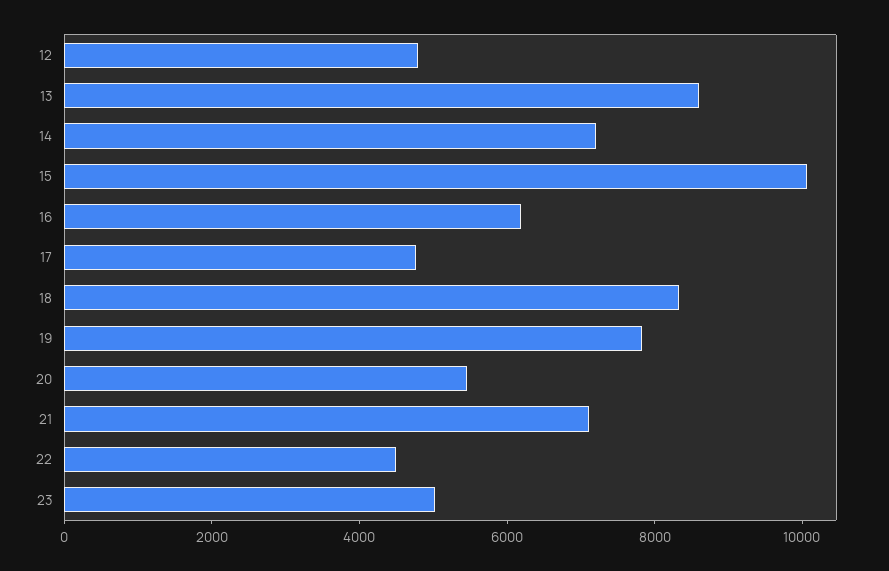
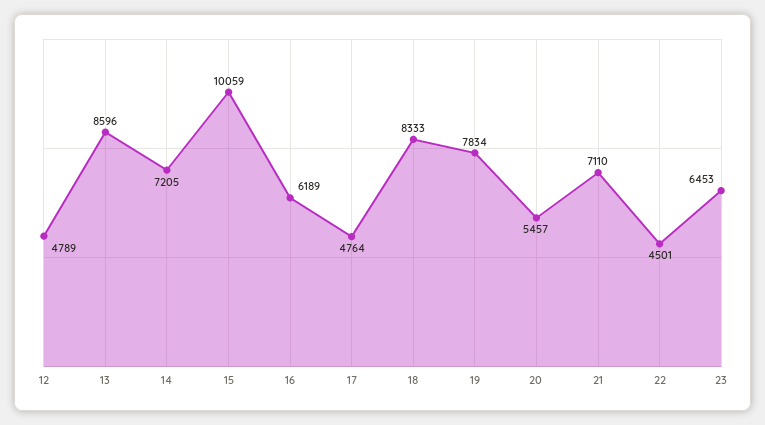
  {
    "12": 4789,
    "13": 8596,
    "14": 7205,
    "15": 10059,
    "16": 6189,
    "17": 4764,
    "18": 8333,
    "19": 7834,
    "20": 5457,
    "21": 7110,
    "22": 4501,
-   "23": 5000
+   "23": 6453
  }

